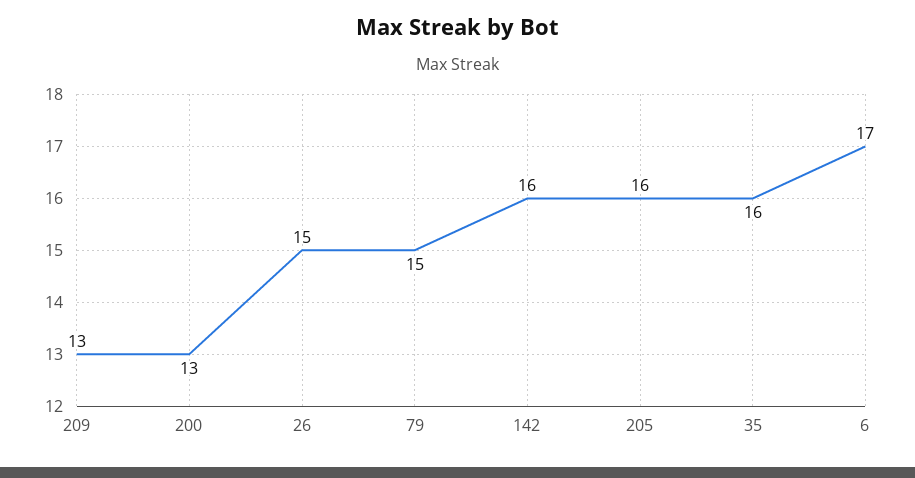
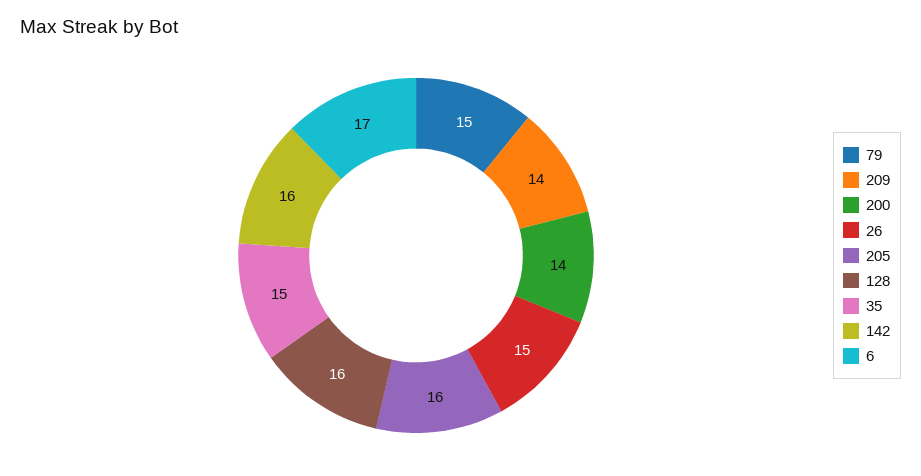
  {
-   "209": 13,
+   "209": 14,
-   "200": 13,
+   "200": 14,
    "26": 15,
    "79": 15,
    "142": 16,
    "205": 16,
-   "35": 16,
+   "35": 15,
-   "6": 17
+   "6": 17,
+   "128": 16
  }

